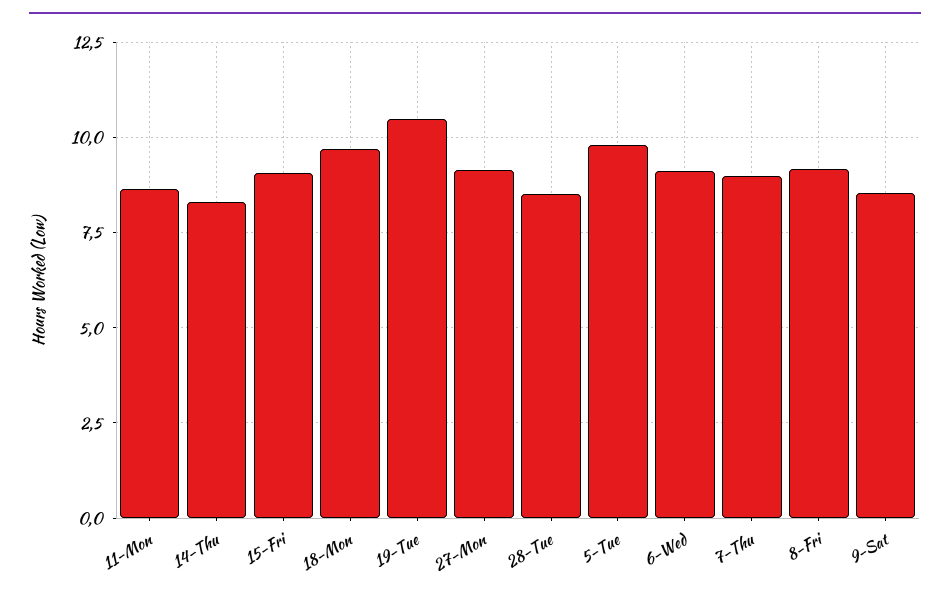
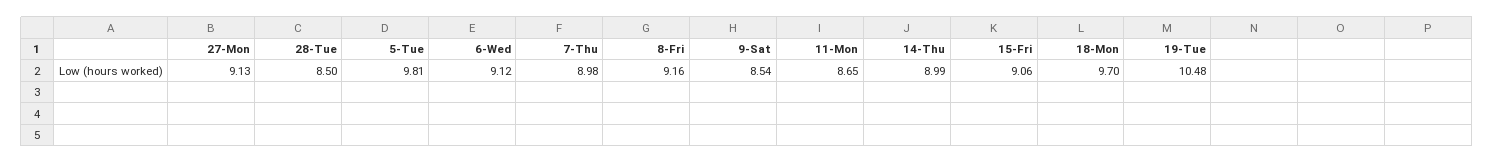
  {
    "11-Mon": 8.65,
-   "14-Thu": 8.25,
+   "14-Thu": 8.99,
    "15-Fri": 9.06,
    "18-Mon": 9.7,
    "19-Tue": 10.48,
    "27-Mon": 9.13,
    "28-Tue": 8.5,
    "5-Tue": 9.81,
    "6-Wed": 9.12,
    "7-Thu": 8.98,
    "8-Fri": 9.16,
    "9-Sat": 8.54
  }

